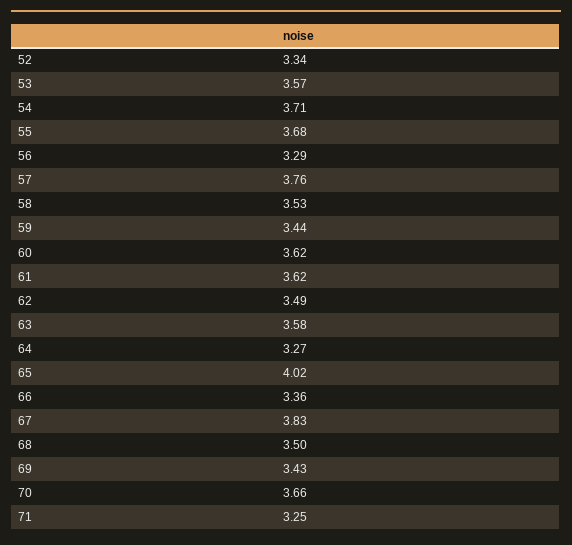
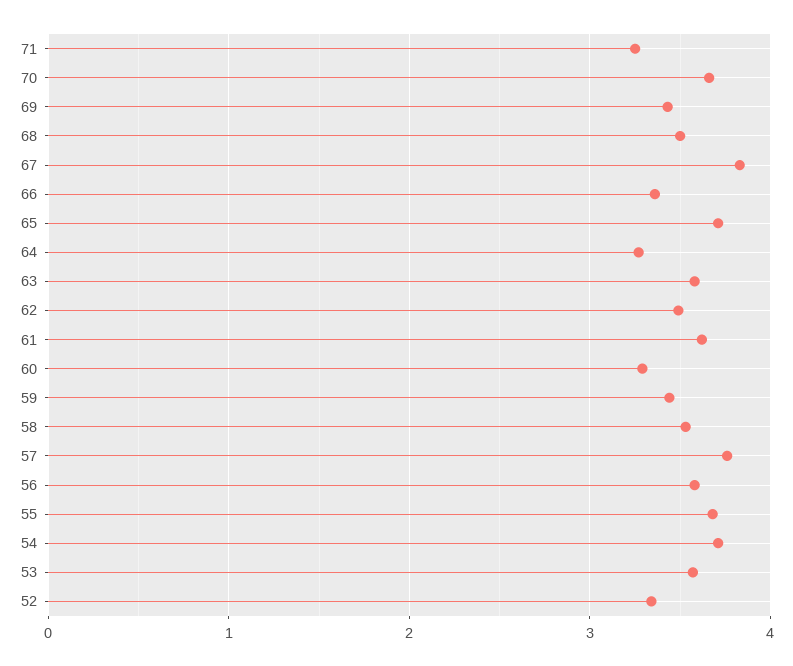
  {
    "52": 3.34,
    "53": 3.57,
    "54": 3.71,
    "55": 3.68,
-   "56": 3.29,
+   "56": 3.6,
    "57": 3.76,
    "58": 3.53,
    "59": 3.44,
-   "60": 3.62,
+   "60": 3.3,
    "61": 3.62,
    "62": 3.49,
    "63": 3.58,
    "64": 3.27,
-   "65": 4.02,
+   "65": 3.7,
    "66": 3.36,
    "67": 3.83,
    "68": 3.5,
    "69": 3.43,
    "70": 3.66,
    "71": 3.25
  }

